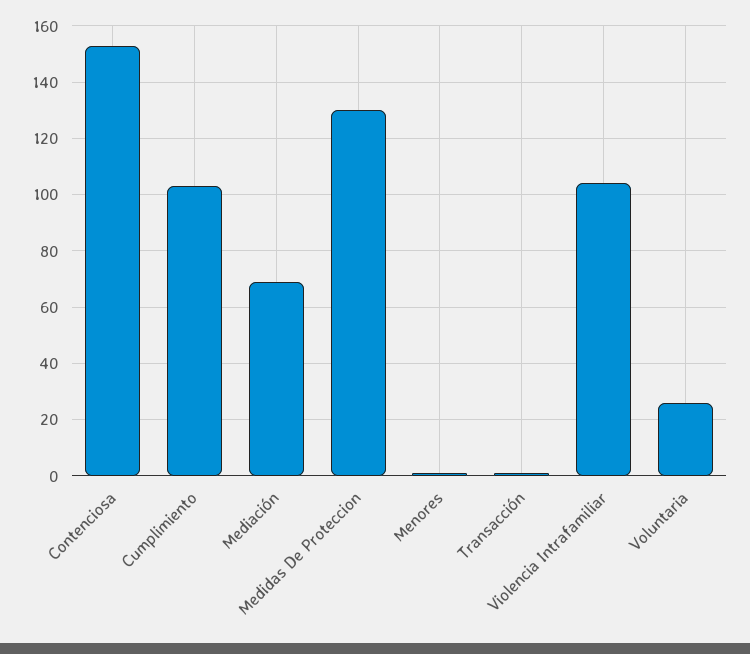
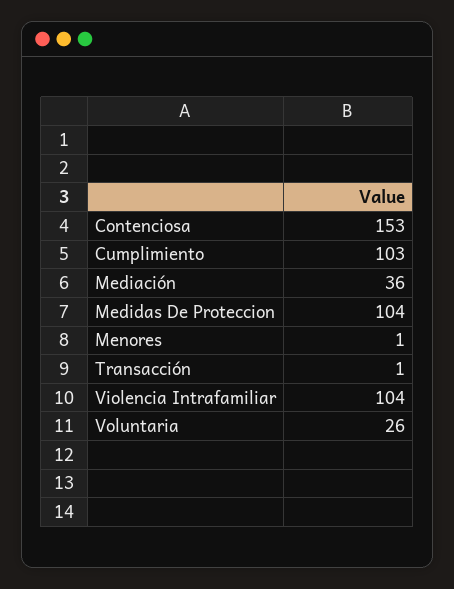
  {
    "Contenciosa": 153,
    "Cumplimiento": 103,
-   "Mediación": 70,
+   "Mediación": 36,
-   "Medidas De Proteccion": 130,
+   "Medidas De Proteccion": 104,
    "Menores": 1,
    "Transacción": 1,
    "Violencia Intrafamiliar": 104,
    "Voluntaria": 26
  }

